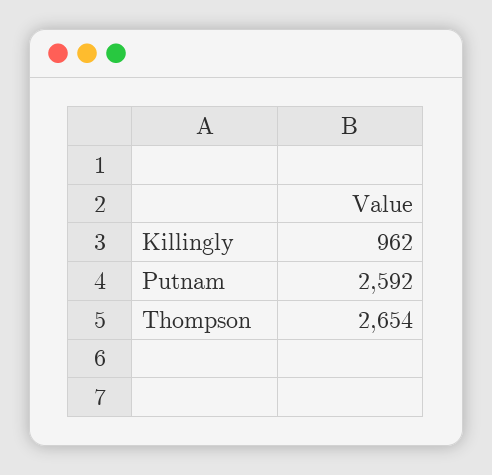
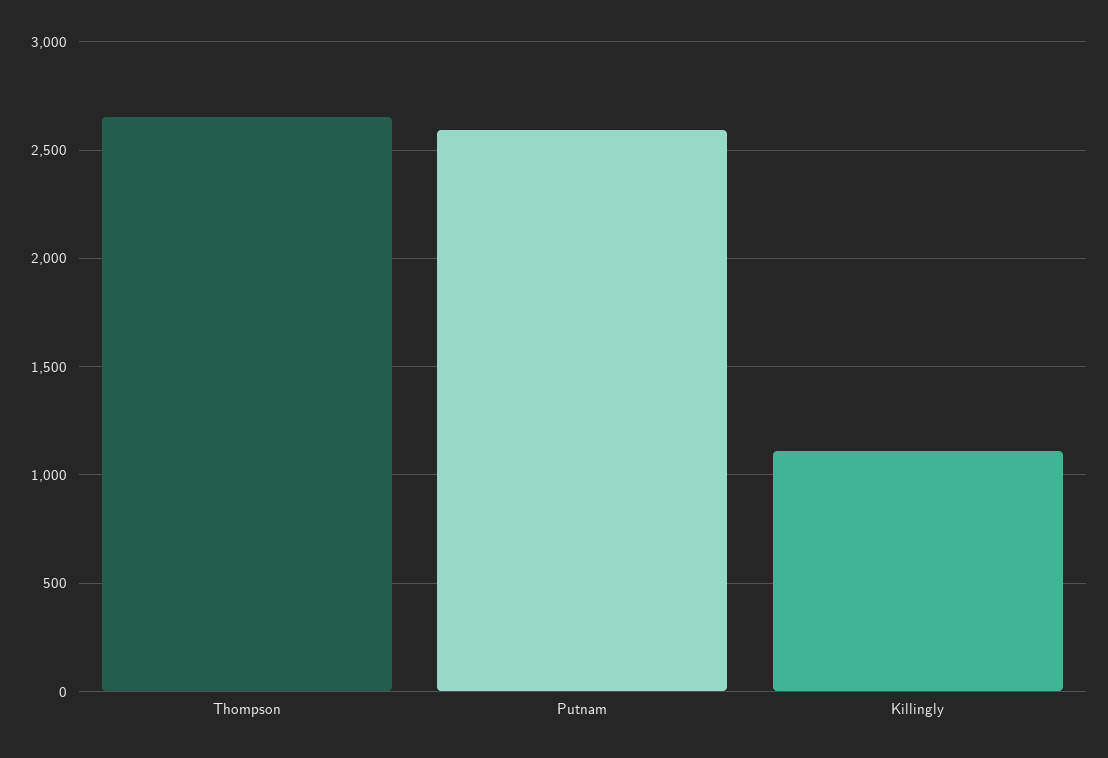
  {
-   "Killingly": 962,
+   "Killingly": 1100,
    "Putnam": 2592,
    "Thompson": 2654
  }

